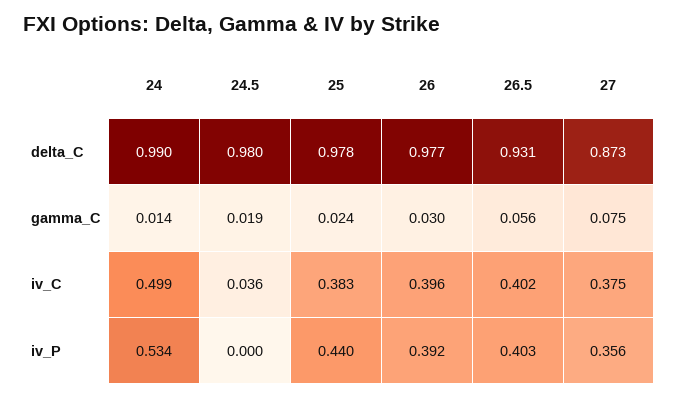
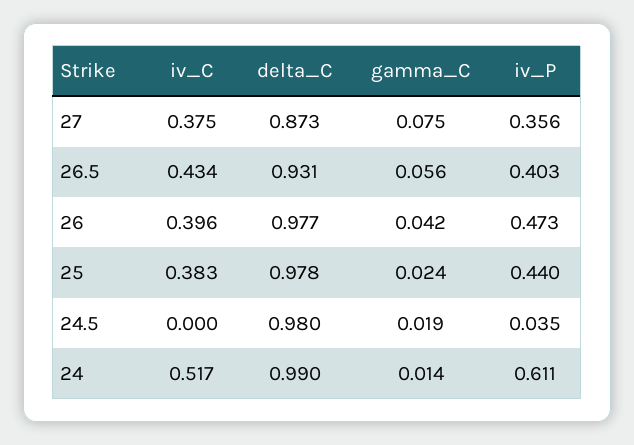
  {
    "24": {
      "delta_C": 0.99,
      "gamma_C": 0.014,
-     "iv_C": 0.499,
+     "iv_C": 0.517,
-     "iv_P": 0.534
+     "iv_P": 0.611
    },
    "24.5": {
      "delta_C": 0.98,
      "gamma_C": 0.019,
-     "iv_C": 0.036,
+     "iv_C": 0,
-     "iv_P": 0
+     "iv_P": 0.035
    },
    "25": {
      "delta_C": 0.978,
      "gamma_C": 0.024,
      "iv_C": 0.383,
      "iv_P": 0.44
    },
    "26": {
      "delta_C": 0.977,
-     "gamma_C": 0.03,
+     "gamma_C": 0.042,
      "iv_C": 0.396,
-     "iv_P": 0.392
+     "iv_P": 0.473
    },
    "26.5": {
      "delta_C": 0.931,
      "gamma_C": 0.056,
-     "iv_C": 0.402,
+     "iv_C": 0.434,
      "iv_P": 0.403
    },
    "27": {
      "delta_C": 0.873,
      "gamma_C": 0.075,
      "iv_C": 0.375,
      "iv_P": 0.356
    }
  }

